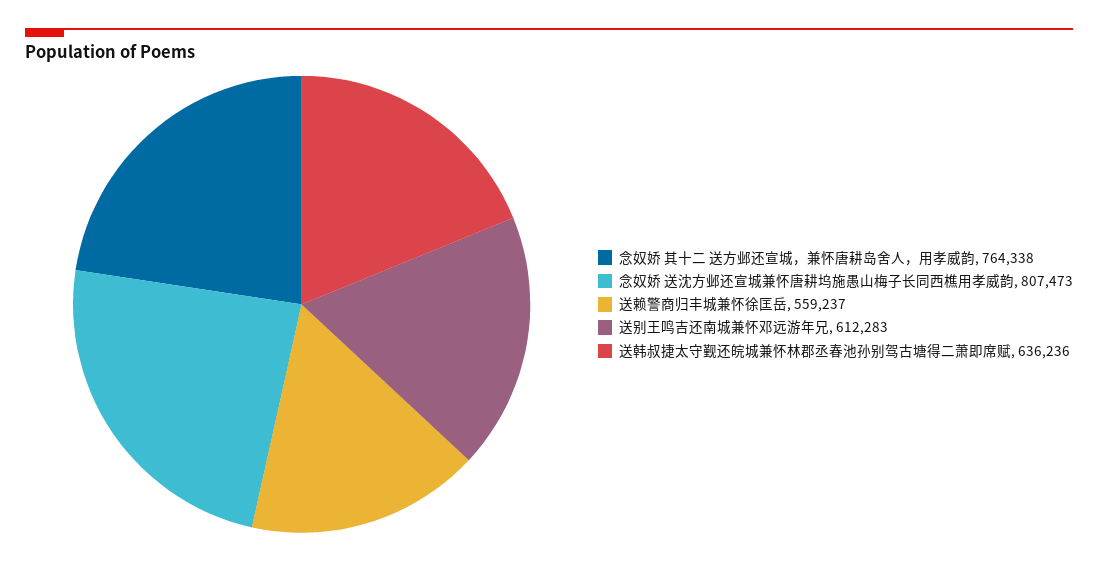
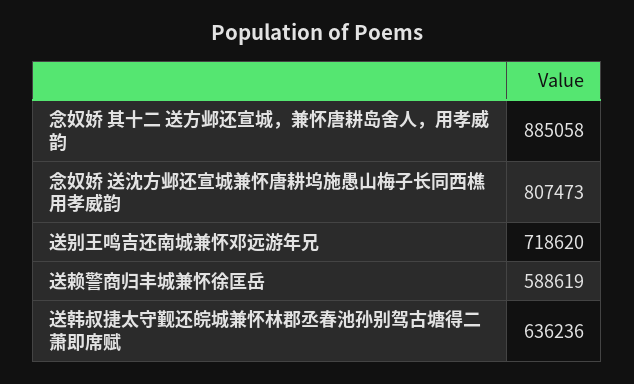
  {
-   "念奴娇 其十二 送方邺还宣城，兼怀唐耕岛舍人，用孝威韵": 764338,
+   "念奴娇 其十二 送方邺还宣城，兼怀唐耕岛舍人，用孝威韵": 885058,
    "念奴娇 送沈方邺还宣城兼怀唐耕坞施愚山梅子长同西樵用孝威韵": 807473,
-   "送赖警商归丰城兼怀徐匡岳": 559237,
+   "送赖警商归丰城兼怀徐匡岳": 588619,
-   "送别王鸣吉还南城兼怀邓远游年兄": 612283,
+   "送别王鸣吉还南城兼怀邓远游年兄": 718620,
    "送韩叔捷太守觐还皖城兼怀林郡丞春池孙别驾古塘得二萧即席赋": 636236
  }

